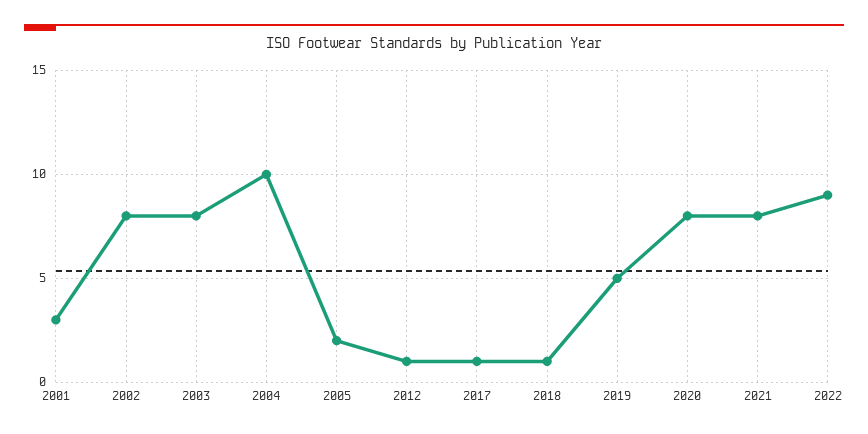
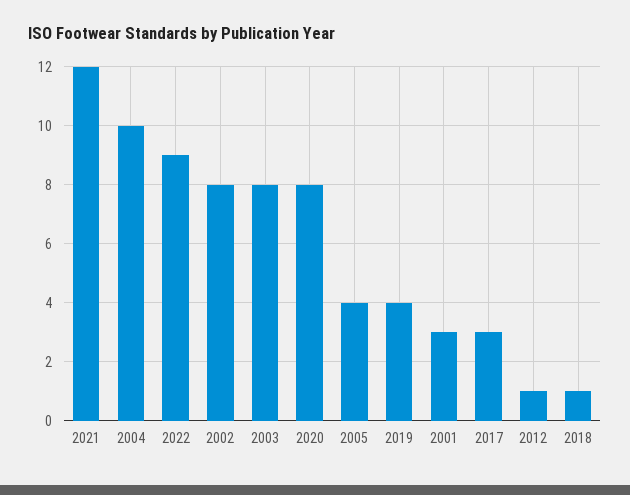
  {
    "2001": 3,
    "2002": 8,
    "2003": 8,
    "2004": 10,
-   "2005": 2,
+   "2005": 4,
    "2012": 1,
-   "2017": 1,
+   "2017": 3,
    "2018": 1,
-   "2019": 5,
+   "2019": 4,
    "2020": 8,
-   "2021": 8,
+   "2021": 12,
    "2022": 9
  }

